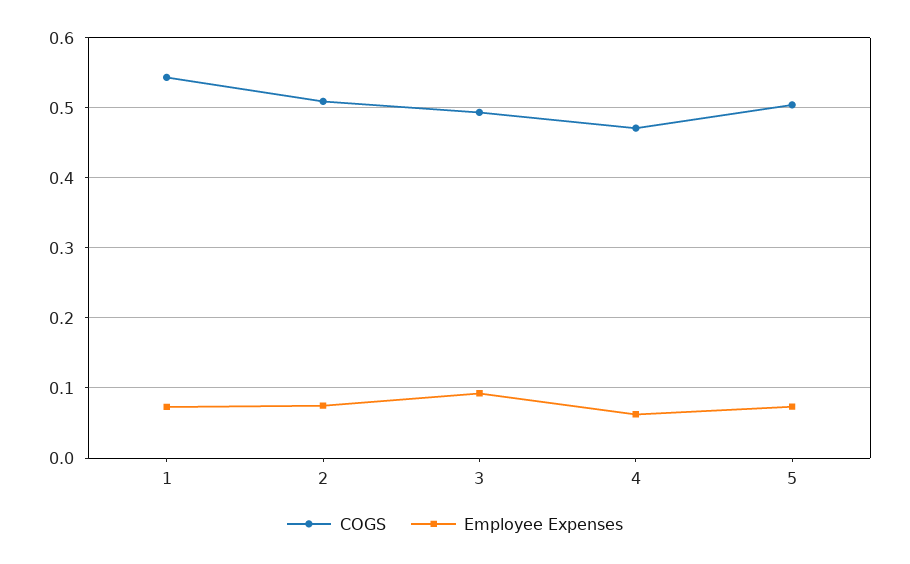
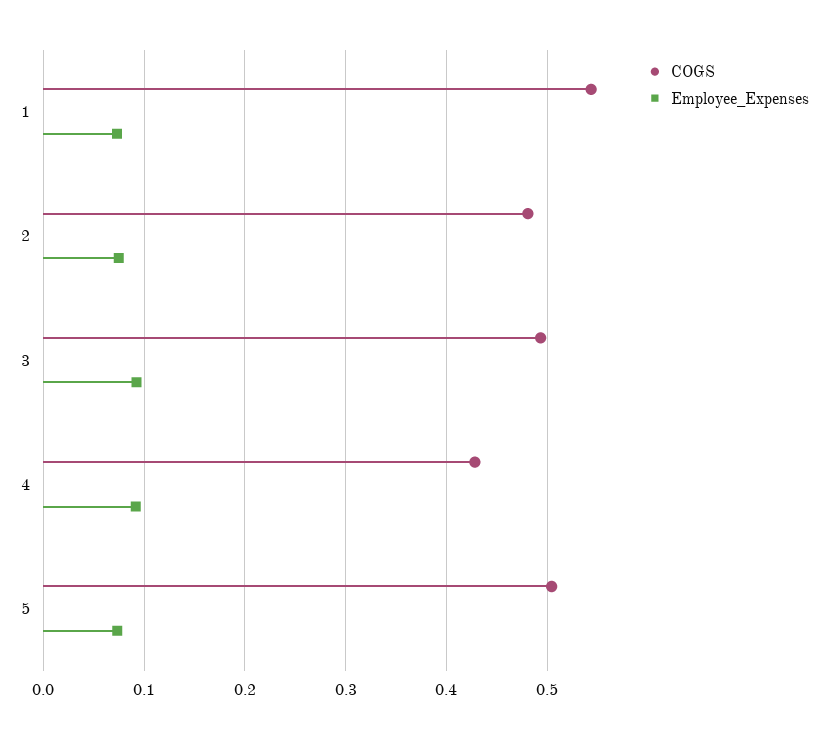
  {
    "COGS": {
      "1": 0.54,
-     "2": 0.51,
+     "2": 0.48,
      "3": 0.49,
-     "4": 0.47,
+     "4": 0.43,
      "5": 0.5
    },
    "Employee Expenses": {
      "1": 0.07,
      "2": 0.07,
      "3": 0.09,
-     "4": 0.06,
+     "4": 0.09,
      "5": 0.07
    }
  }

